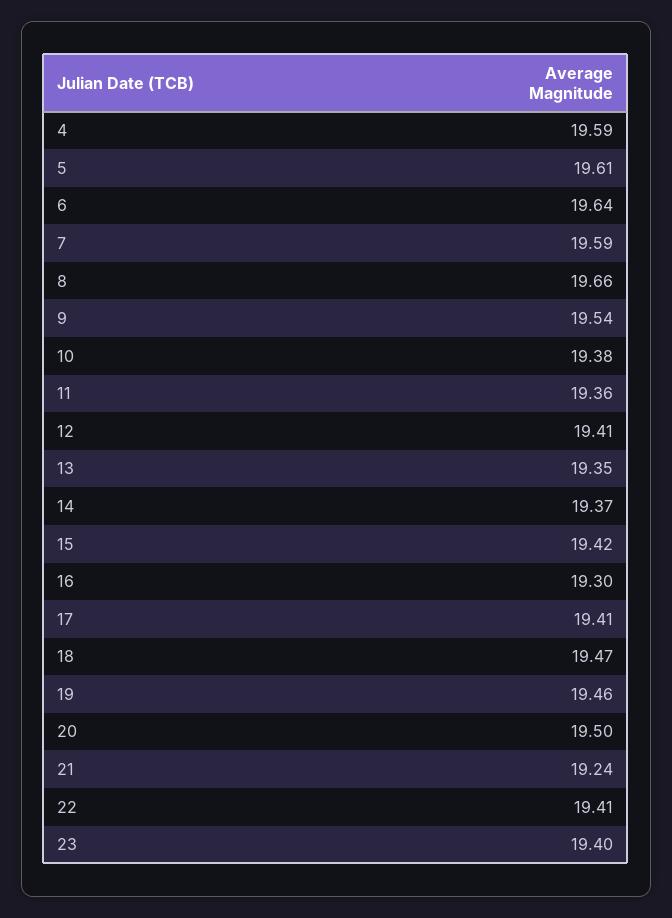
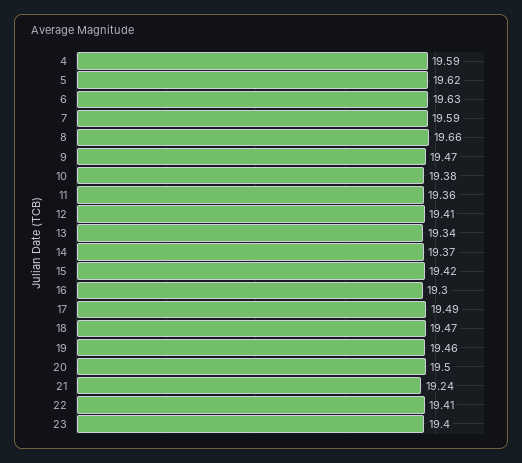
  {
    "4": 19.59,
-   "5": 19.61,
+   "5": 19.62,
-   "6": 19.64,
+   "6": 19.63,
    "7": 19.59,
    "8": 19.66,
-   "9": 19.54,
+   "9": 19.47,
    "10": 19.38,
    "11": 19.36,
    "12": 19.41,
-   "13": 19.35,
+   "13": 19.34,
    "14": 19.37,
    "15": 19.42,
    "16": 19.3,
-   "17": 19.41,
+   "17": 19.49,
    "18": 19.47,
    "19": 19.46,
    "20": 19.5,
    "21": 19.24,
    "22": 19.41,
    "23": 19.4
  }

